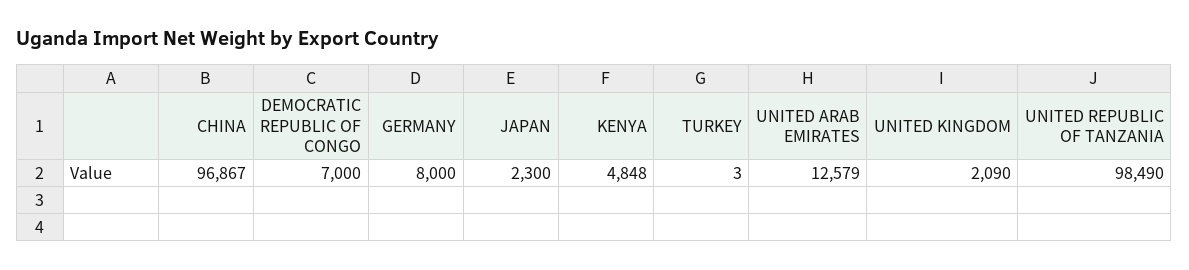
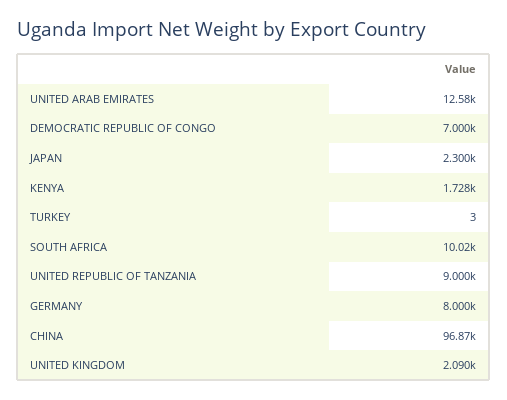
  {
    "CHINA": 96867,
    "DEMOCRATIC REPUBLIC OF CONGO": 7000,
    "GERMANY": 8000,
    "JAPAN": 2300,
-   "KENYA": 4848,
+   "KENYA": 1728,
    "TURKEY": 3,
    "UNITED ARAB EMIRATES": 12579,
    "UNITED KINGDOM": 2090,
-   "UNITED REPUBLIC OF TANZANIA": 98490
+   "UNITED REPUBLIC OF TANZANIA": 9000,
+   "SOUTH AFRICA": 10020
  }

